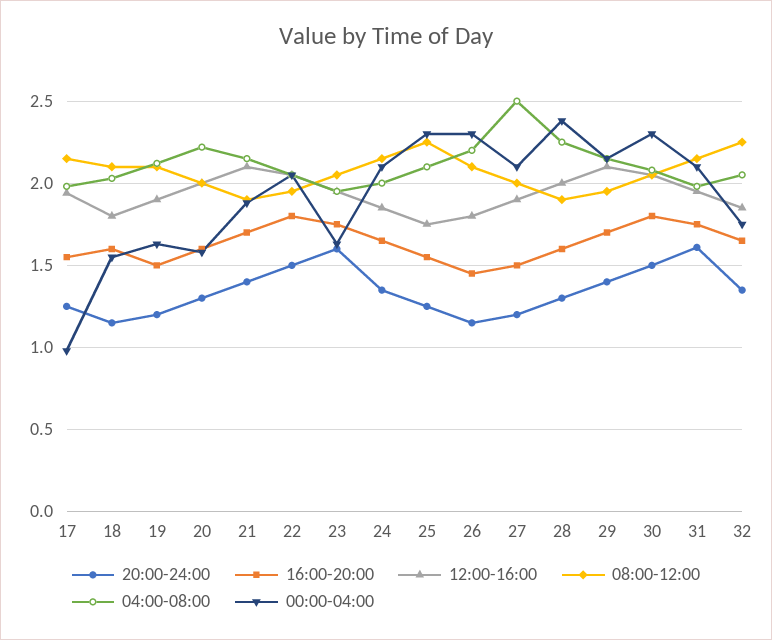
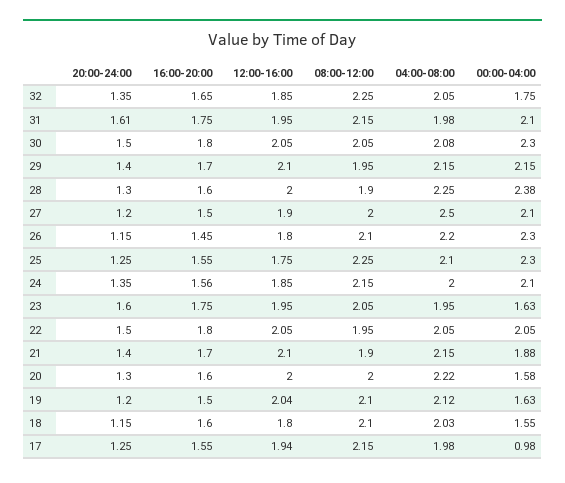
  {
    "20:00-24:00": {
      "17": 1.25,
      "18": 1.15,
      "19": 1.2,
      "20": 1.3,
      "21": 1.4,
      "22": 1.5,
      "23": 1.6,
      "24": 1.35,
      "25": 1.25,
      "26": 1.15,
      "27": 1.2,
      "28": 1.3,
      "29": 1.4,
      "30": 1.5,
      "31": 1.61,
      "32": 1.35
    },
    "16:00-20:00": {
      "17": 1.55,
      "18": 1.6,
      "19": 1.5,
      "20": 1.6,
      "21": 1.7,
      "22": 1.8,
      "23": 1.75,
-     "24": 1.65,
+     "24": 1.56,
      "25": 1.55,
      "26": 1.45,
      "27": 1.5,
      "28": 1.6,
      "29": 1.7,
      "30": 1.8,
      "31": 1.75,
      "32": 1.65
    },
    "12:00-16:00": {
      "17": 1.94,
      "18": 1.8,
-     "19": 1.9,
+     "19": 2.04,
      "20": 2,
      "21": 2.1,
      "22": 2.05,
      "23": 1.95,
      "24": 1.85,
      "25": 1.75,
      "26": 1.8,
      "27": 1.9,
      "28": 2,
      "29": 2.1,
      "30": 2.05,
      "31": 1.95,
      "32": 1.85
    },
    "08:00-12:00": {
      "17": 2.15,
      "18": 2.1,
      "19": 2.1,
      "20": 2,
      "21": 1.9,
      "22": 1.95,
      "23": 2.05,
      "24": 2.15,
      "25": 2.25,
      "26": 2.1,
      "27": 2,
      "28": 1.9,
      "29": 1.95,
      "30": 2.05,
      "31": 2.15,
      "32": 2.25
    },
    "04:00-08:00": {
      "17": 1.98,
      "18": 2.03,
      "19": 2.12,
      "20": 2.22,
      "21": 2.15,
      "22": 2.05,
      "23": 1.95,
      "24": 2,
      "25": 2.1,
      "26": 2.2,
      "27": 2.5,
      "28": 2.25,
      "29": 2.15,
      "30": 2.08,
      "31": 1.98,
      "32": 2.05
    },
    "00:00-04:00": {
      "17": 0.98,
      "18": 1.55,
      "19": 1.63,
      "20": 1.58,
      "21": 1.88,
      "22": 2.05,
      "23": 1.63,
      "24": 2.1,
      "25": 2.3,
      "26": 2.3,
      "27": 2.1,
      "28": 2.38,
      "29": 2.15,
      "30": 2.3,
      "31": 2.1,
      "32": 1.75
    }
  }

